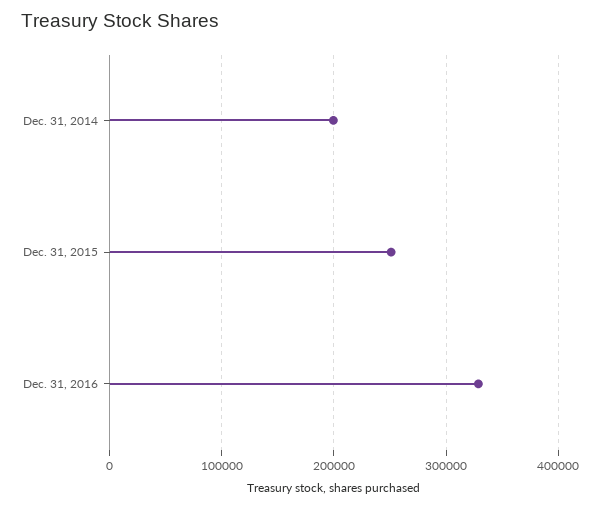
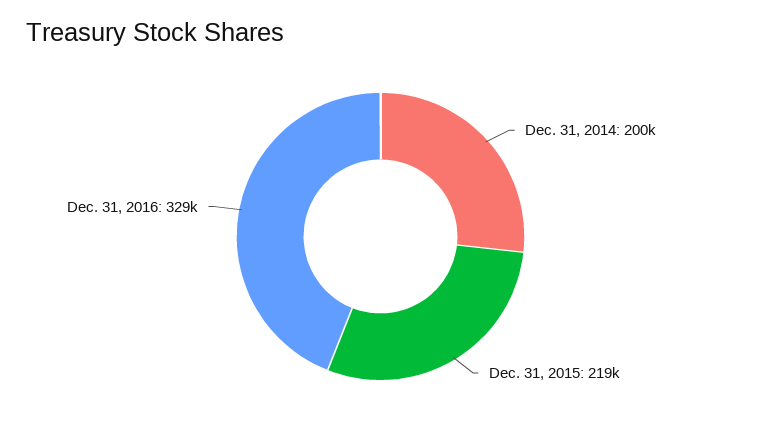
  {
    "Dec. 31, 2014": 200000,
-   "Dec. 31, 2015": 250000,
+   "Dec. 31, 2015": 219000,
    "Dec. 31, 2016": 329000
  }

